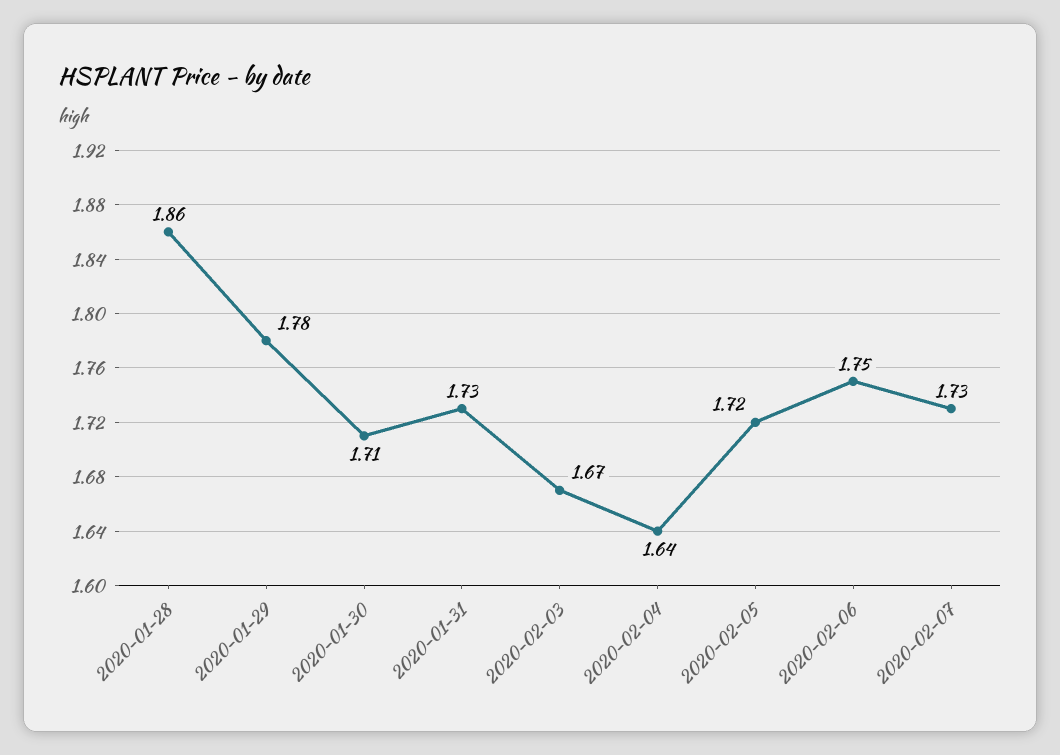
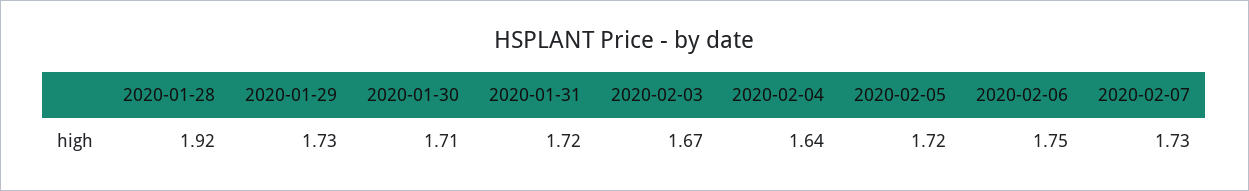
  {
-   "2020-01-28": 1.86,
+   "2020-01-28": 1.92,
-   "2020-01-29": 1.78,
+   "2020-01-29": 1.73,
    "2020-01-30": 1.71,
-   "2020-01-31": 1.73,
+   "2020-01-31": 1.72,
    "2020-02-03": 1.67,
    "2020-02-04": 1.64,
    "2020-02-05": 1.72,
    "2020-02-06": 1.75,
    "2020-02-07": 1.73
  }

